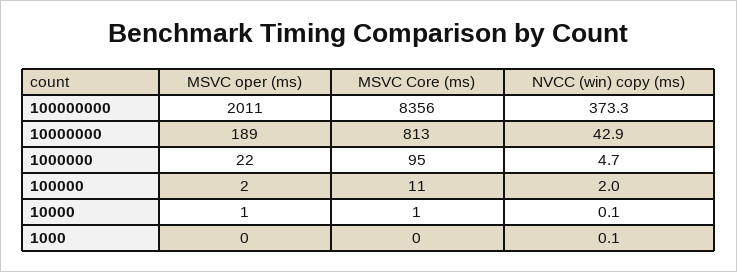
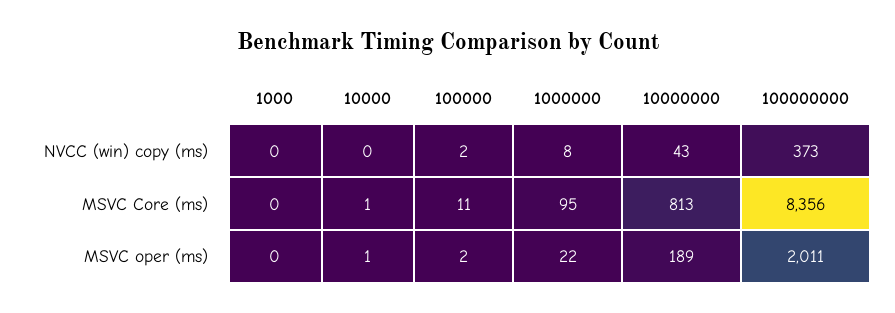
  {
    "MSVC oper (ms)": {
      "100000000": 2011,
      "10000000": 189,
      "1000000": 22,
      "100000": 2,
      "10000": 1,
      "1000": 0
    },
    "MSVC Core (ms)": {
      "100000000": 8356,
      "10000000": 813,
      "1000000": 95,
      "100000": 11,
      "10000": 1,
      "1000": 0
    },
    "NVCC (win) copy (ms)": {
      "100000000": 373.3,
      "10000000": 42.9,
-     "1000000": 4.7,
+     "1000000": 8,
      "100000": 2,
      "10000": 0.1,
      "1000": 0.1
    }
  }

